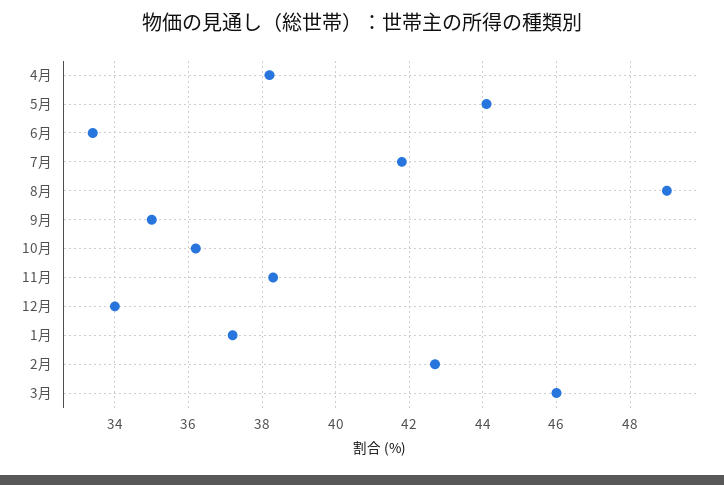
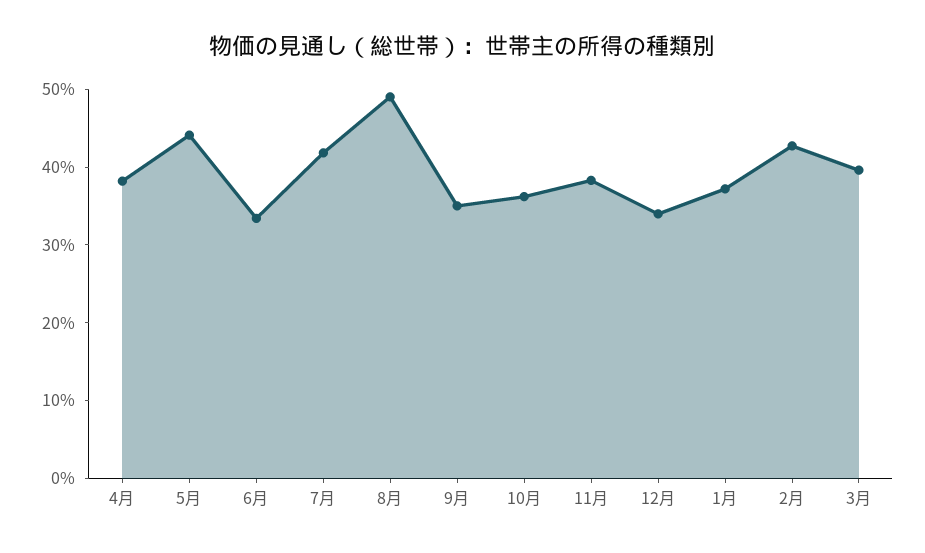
  {
    "4月": 38,
    "5月": 44,
    "6月": 33.5,
    "7月": 42,
    "8月": 49,
    "9月": 35,
    "10月": 36,
    "11月": 38.5,
    "12月": 34,
    "1月": 37,
    "2月": 42.5,
-   "3月": 46
+   "3月": 40
  }

